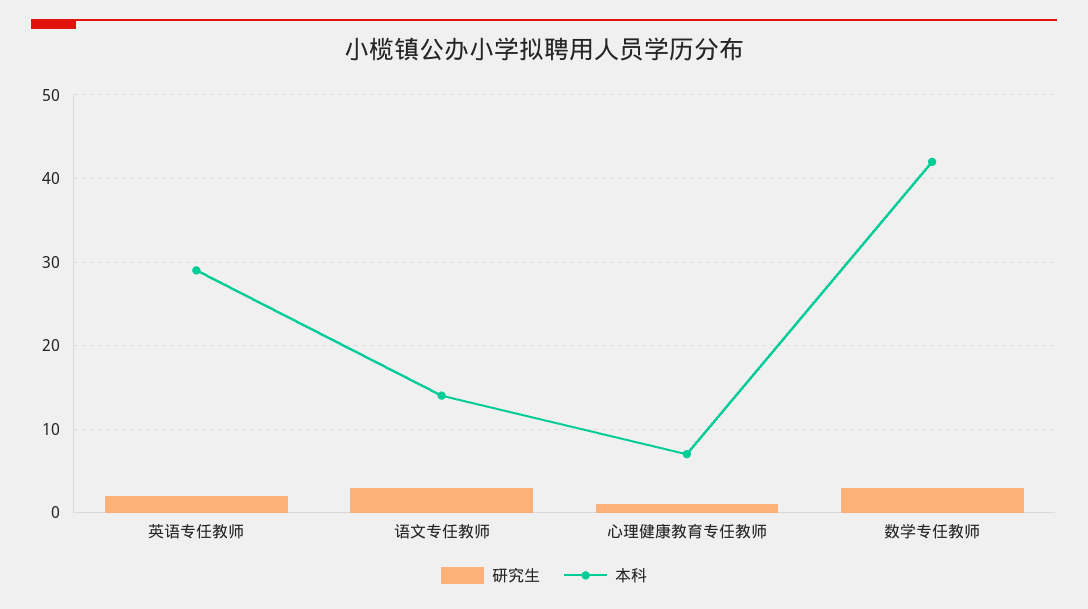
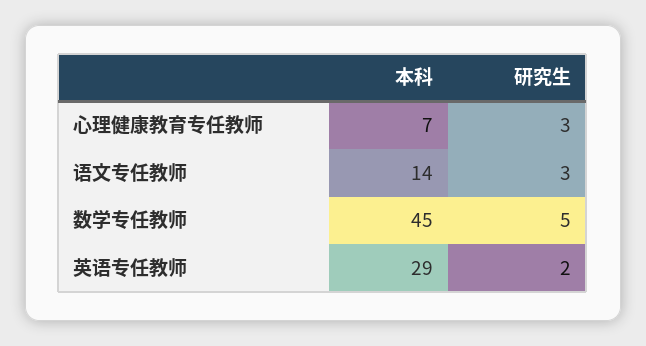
  {
    "研究生": {
      "英语专任教师": 2,
      "语文专任教师": 3,
-     "心理健康教育专任教师": 1,
+     "心理健康教育专任教师": 3,
-     "数学专任教师": 3
+     "数学专任教师": 5
    },
    "本科": {
      "英语专任教师": 29,
      "语文专任教师": 14,
      "心理健康教育专任教师": 7,
-     "数学专任教师": 42
+     "数学专任教师": 45
    }
  }

